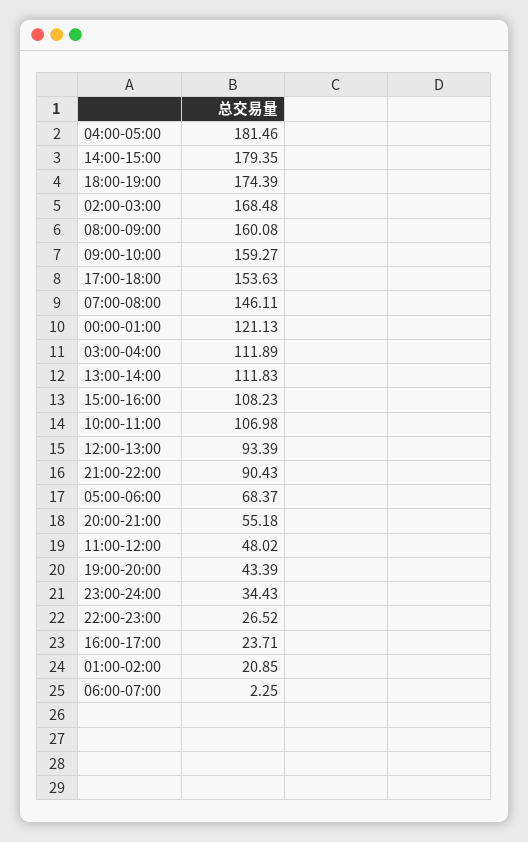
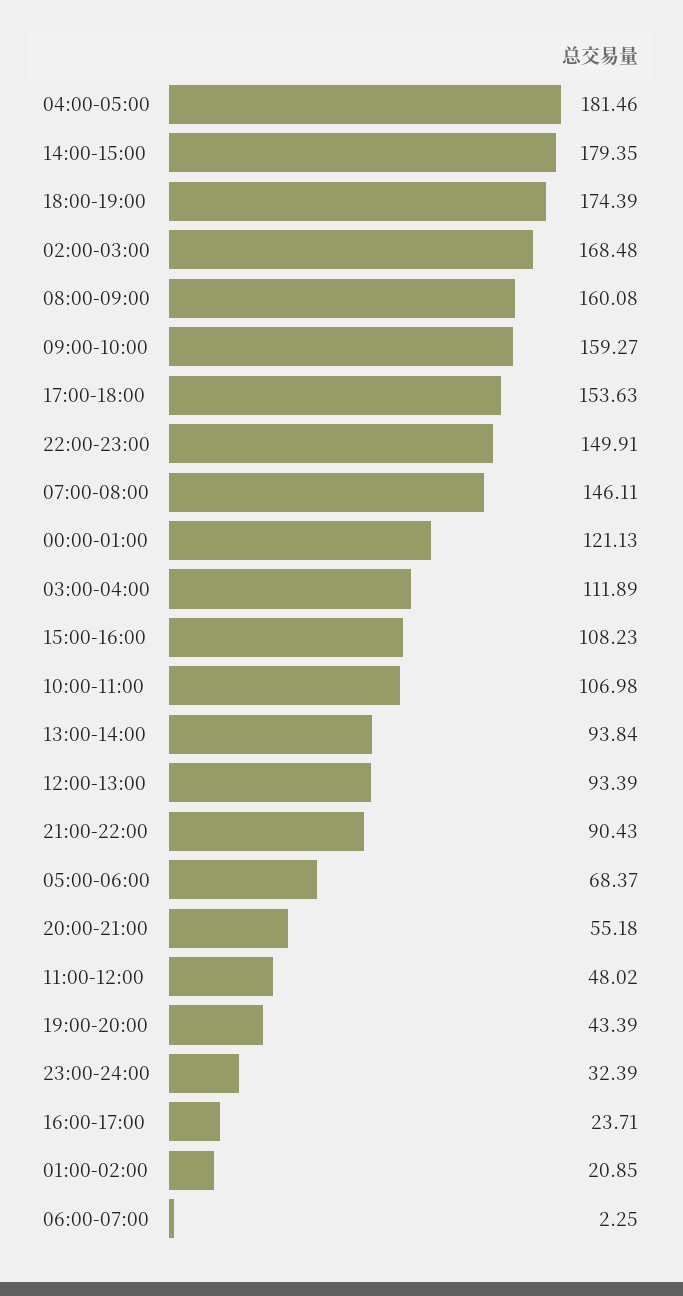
  {
    "04:00-05:00": 181.46,
    "14:00-15:00": 179.35,
    "18:00-19:00": 174.39,
    "02:00-03:00": 168.48,
    "08:00-09:00": 160.08,
    "09:00-10:00": 159.27,
    "17:00-18:00": 153.63,
    "07:00-08:00": 146.11,
    "00:00-01:00": 121.13,
    "03:00-04:00": 111.89,
-   "13:00-14:00": 111.83,
+   "13:00-14:00": 93.84,
    "15:00-16:00": 108.23,
    "10:00-11:00": 106.98,
    "12:00-13:00": 93.39,
    "21:00-22:00": 90.43,
    "05:00-06:00": 68.37,
    "20:00-21:00": 55.18,
    "11:00-12:00": 48.02,
    "19:00-20:00": 43.39,
-   "23:00-24:00": 34.43,
+   "23:00-24:00": 32.39,
-   "22:00-23:00": 26.52,
+   "22:00-23:00": 149.91,
    "16:00-17:00": 23.71,
    "01:00-02:00": 20.85,
    "06:00-07:00": 2.25
  }

